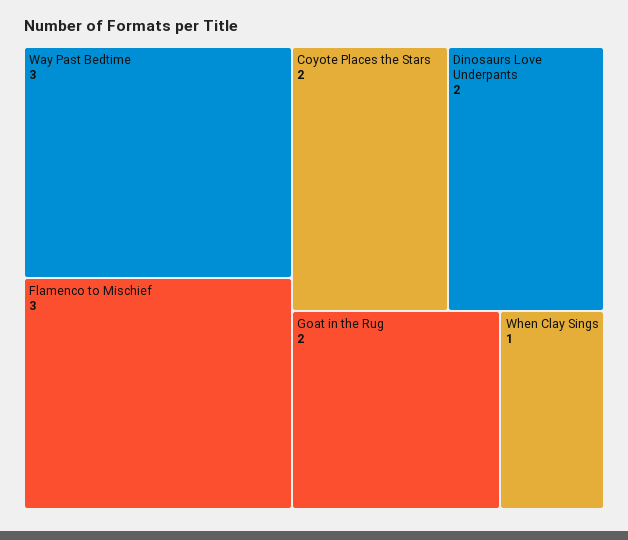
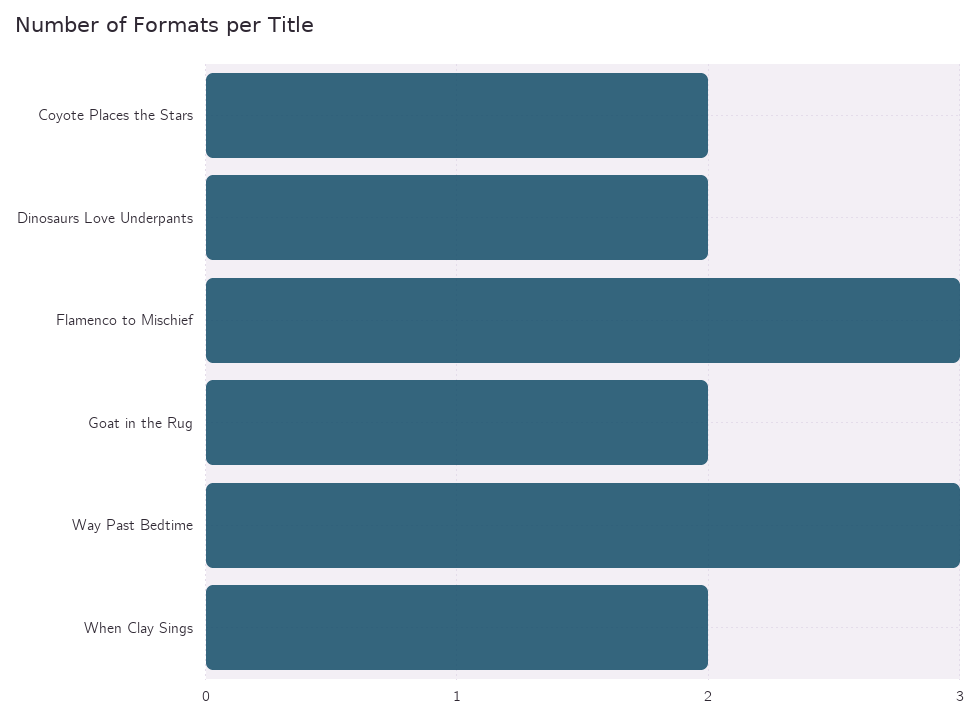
  {
    "Way Past Bedtime": 3,
    "Flamenco to Mischief": 3,
    "Coyote Places the Stars": 2,
    "Dinosaurs Love Underpants": 2,
    "Goat in the Rug": 2,
-   "When Clay Sings": 1
+   "When Clay Sings": 2
  }

